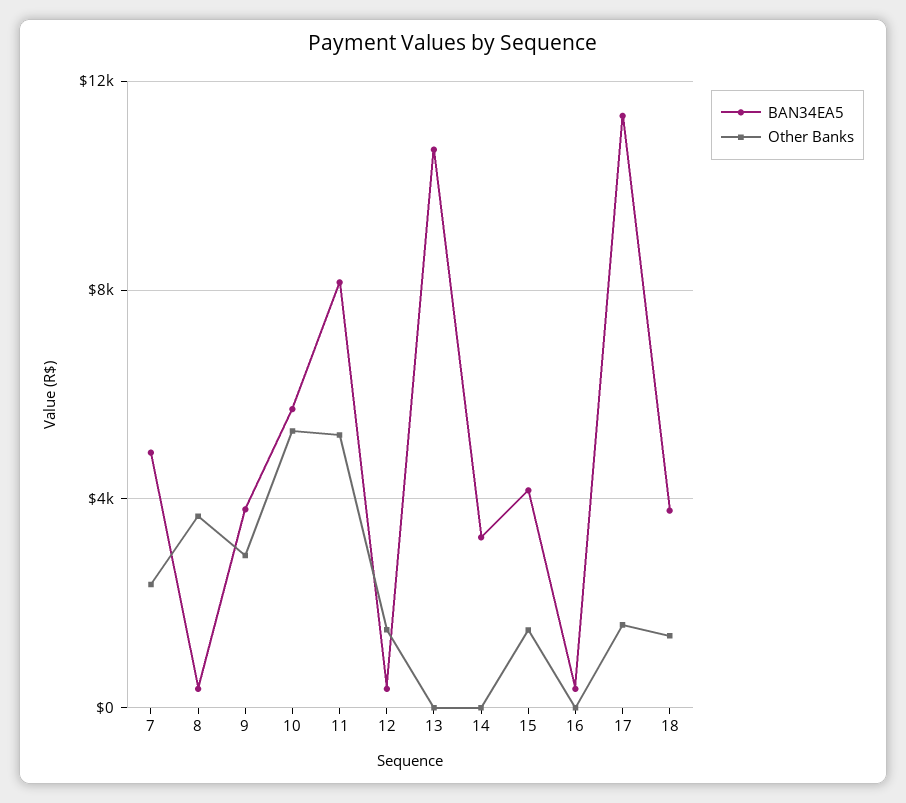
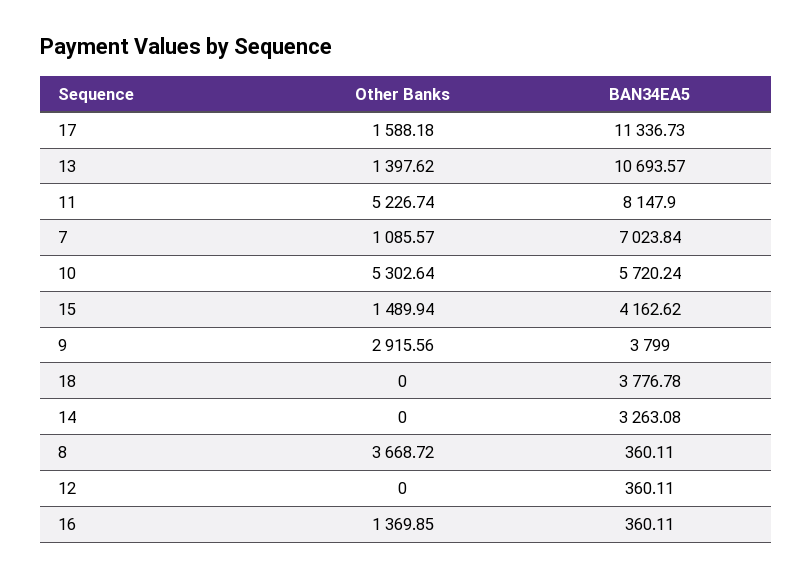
  {
    "BAN34EA5": {
-     "7": 5000,
+     "7": 7023.84,
      "8": 360.11,
      "9": 3799,
      "10": 5720.24,
      "11": 8147.9,
      "12": 360.11,
      "13": 10693.57,
      "14": 3263.08,
      "15": 4162.62,
      "16": 360.11,
      "17": 11336.73,
      "18": 3776.78
    },
    "Other Banks": {
-     "7": 2500,
+     "7": 1085.57,
      "8": 3668.72,
      "9": 2915.56,
      "10": 5302.64,
      "11": 5226.74,
-     "12": 1500,
+     "12": 0,
-     "13": 0,
+     "13": 1397.62,
      "14": 0,
      "15": 1489.94,
-     "16": 0,
+     "16": 1369.85,
      "17": 1588.18,
-     "18": 1500
+     "18": 0
    }
  }

